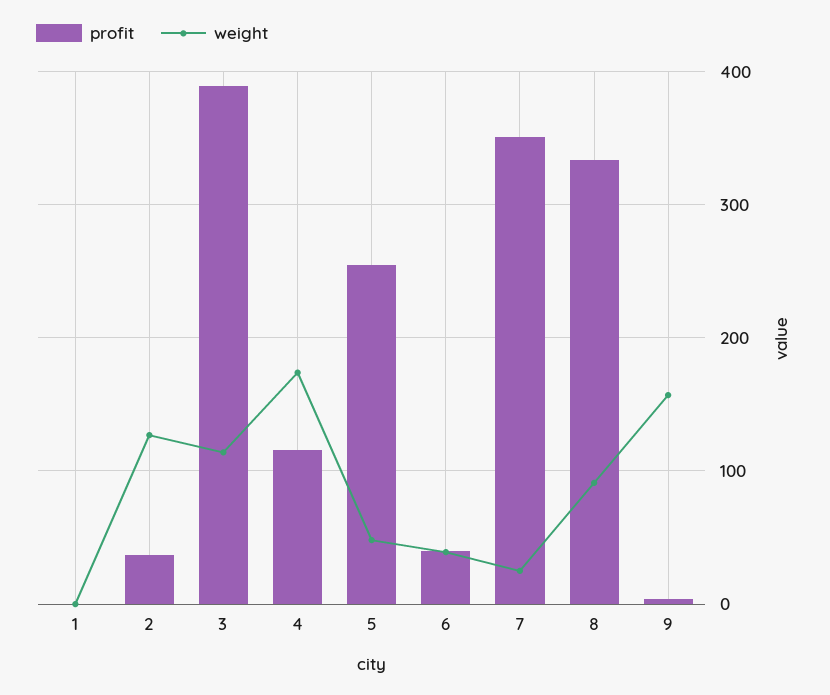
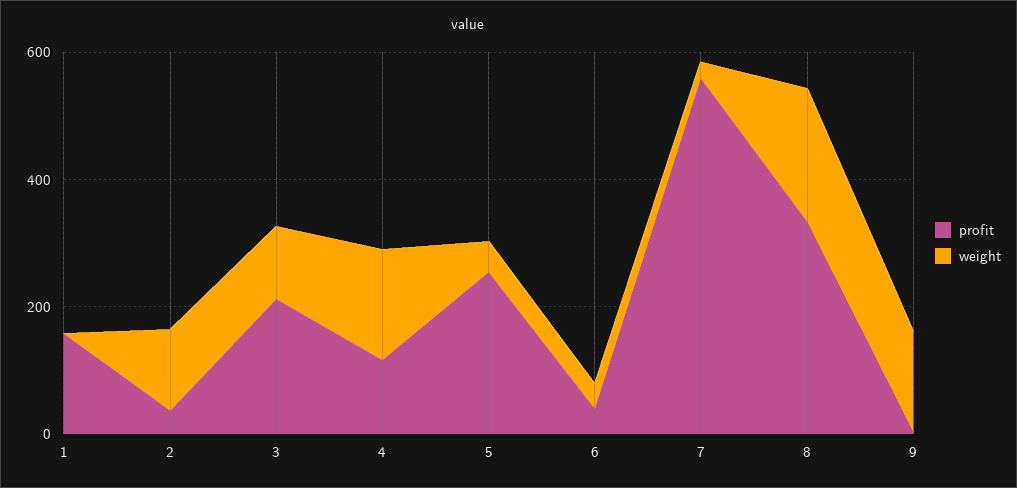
  {
    "profit": {
-     "1": 0,
+     "1": 150,
      "2": 40,
-     "3": 390,
+     "3": 200,
      "4": 120,
      "5": 260,
      "6": 40,
-     "7": 350,
+     "7": 550,
      "8": 330,
      "9": 0
    },
    "weight": {
      "1": 0,
      "2": 130,
      "3": 110,
      "4": 170,
      "5": 50,
      "6": 40,
      "7": 30,
-     "8": 90,
+     "8": 200,
      "9": 160
    }
  }

